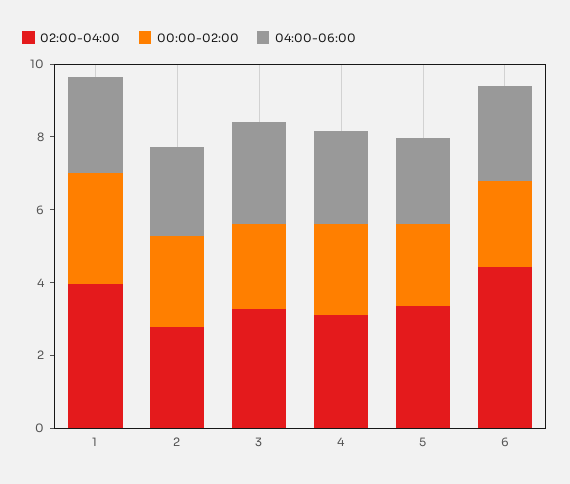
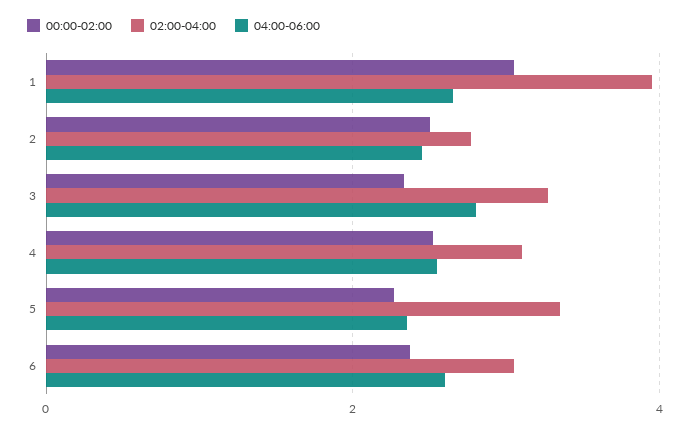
  {
    "02:00-04:00": {
      "1": 4,
      "2": 2.8,
      "3": 3.2,
      "4": 3.2,
      "5": 3.4,
-     "6": 4.5
+     "6": 3
    },
    "00:00-02:00": {
      "1": 3,
      "2": 2.6,
      "3": 2.4,
      "4": 2.6,
      "5": 2.2,
      "6": 2.4
    },
    "04:00-06:00": {
      "1": 2.6,
      "2": 2.4,
      "3": 2.8,
      "4": 2.6,
      "5": 2.4,
      "6": 2.6
    }
  }

